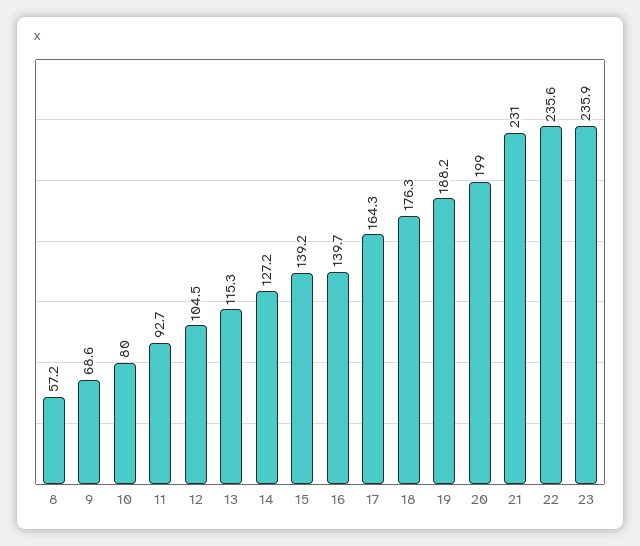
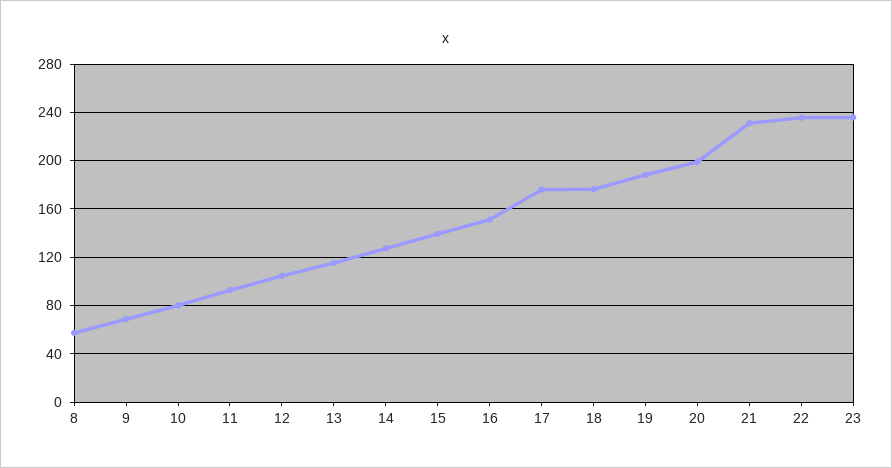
  {
    "8": 57.2,
    "9": 68.6,
    "10": 80,
    "11": 92.7,
    "12": 104.5,
    "13": 115.3,
    "14": 127.2,
    "15": 139.2,
-   "16": 139.7,
+   "16": 150,
-   "17": 164.3,
+   "17": 175,
    "18": 176.3,
    "19": 188.2,
    "20": 199,
    "21": 231,
    "22": 235.6,
    "23": 235.9
  }

